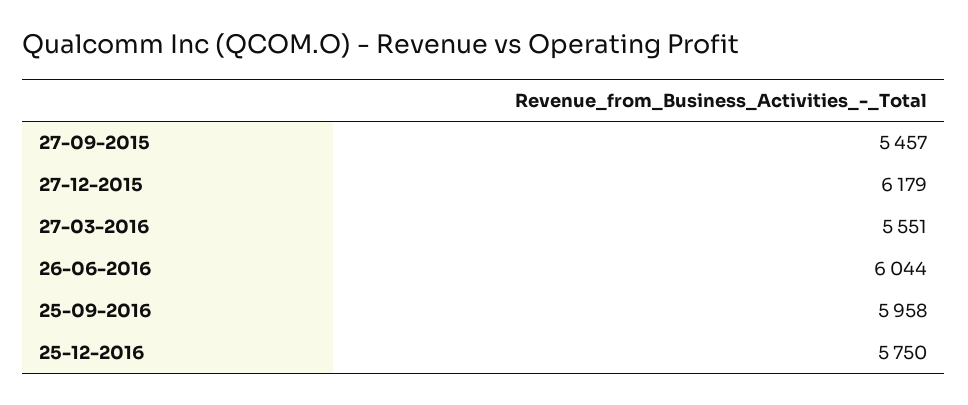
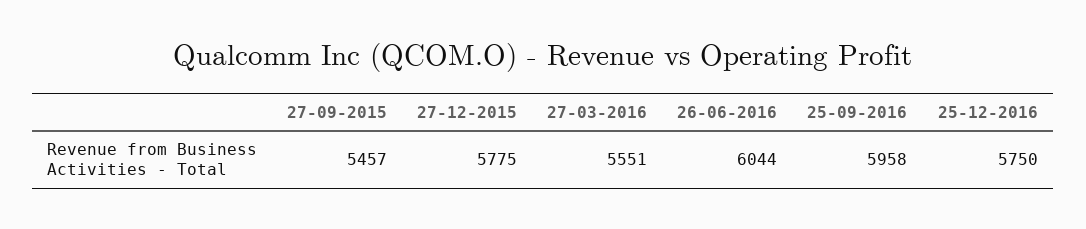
  {
    "27-09-2015": 5457,
-   "27-12-2015": 6179,
+   "27-12-2015": 5775,
    "27-03-2016": 5551,
    "26-06-2016": 6044,
    "25-09-2016": 5958,
    "25-12-2016": 5750
  }

